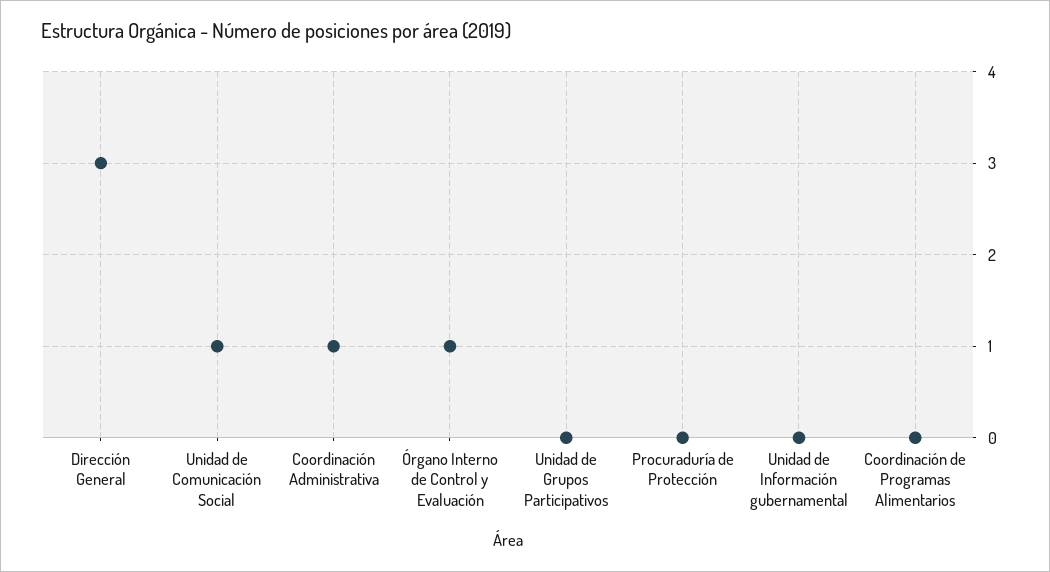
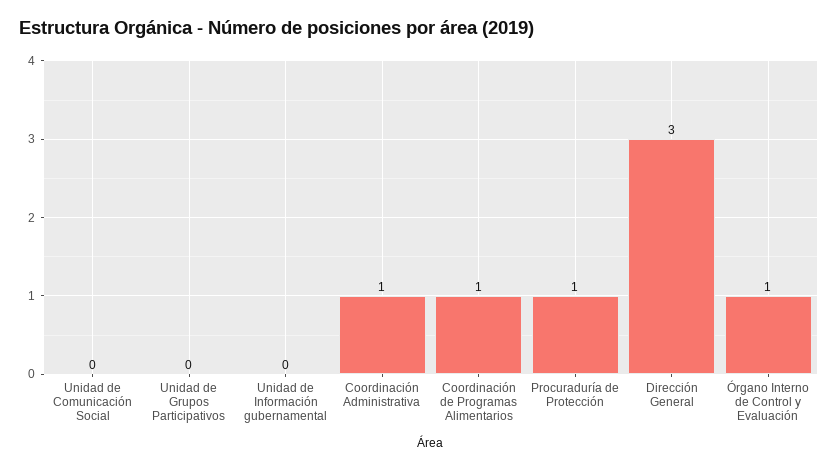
  {
    "Dirección General": 3,
-   "Unidad de Comunicación Social": 1,
+   "Unidad de Comunicación Social": 0,
    "Coordinación Administrativa": 1,
    "Órgano Interno de Control y Evaluación": 1,
    "Unidad de Grupos Participativos": 0,
-   "Procuraduría de Protección": 0,
+   "Procuraduría de Protección": 1,
    "Unidad de Información gubernamental": 0,
-   "Coordinación de Programas Alimentarios": 0
+   "Coordinación de Programas Alimentarios": 1
  }

